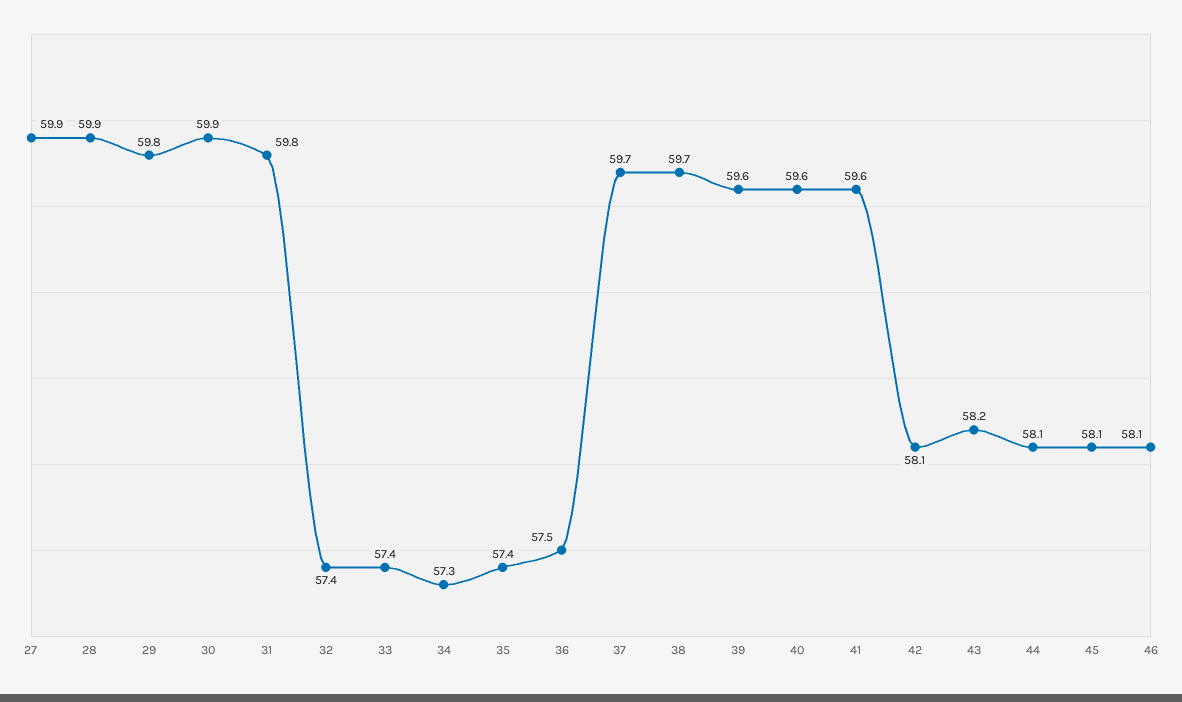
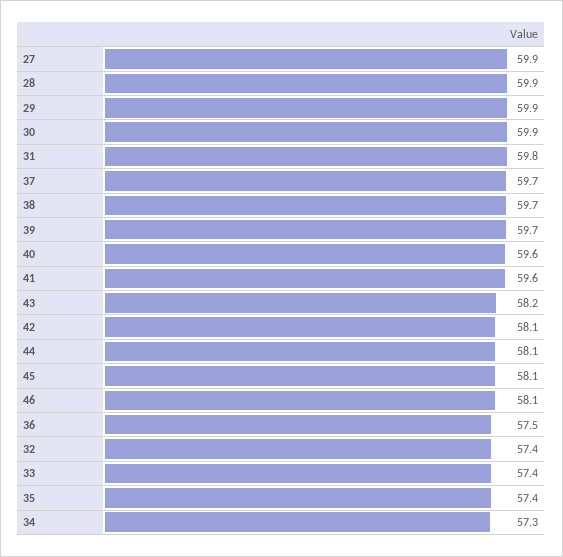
  {
    "27": 59.9,
    "28": 59.9,
-   "29": 59.8,
+   "29": 59.9,
    "30": 59.9,
    "31": 59.8,
    "32": 57.4,
    "33": 57.4,
    "34": 57.3,
    "35": 57.4,
    "36": 57.5,
    "37": 59.7,
    "38": 59.7,
-   "39": 59.6,
+   "39": 59.7,
    "40": 59.6,
    "41": 59.6,
    "42": 58.1,
    "43": 58.2,
    "44": 58.1,
    "45": 58.1,
    "46": 58.1
  }

